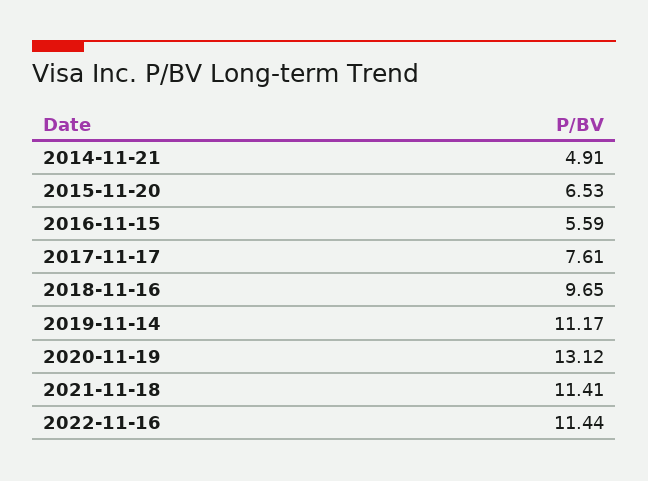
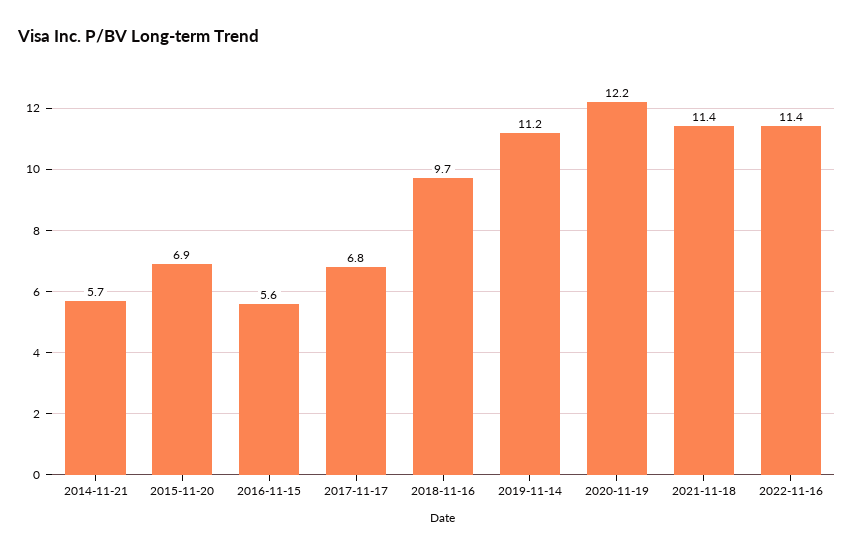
  {
-   "2014-11-21": 4.91,
+   "2014-11-21": 5.7,
-   "2015-11-20": 6.53,
+   "2015-11-20": 6.9,
    "2016-11-15": 5.59,
-   "2017-11-17": 7.61,
+   "2017-11-17": 6.8,
    "2018-11-16": 9.65,
    "2019-11-14": 11.17,
-   "2020-11-19": 13.12,
+   "2020-11-19": 12.2,
    "2021-11-18": 11.41,
    "2022-11-16": 11.44
  }

